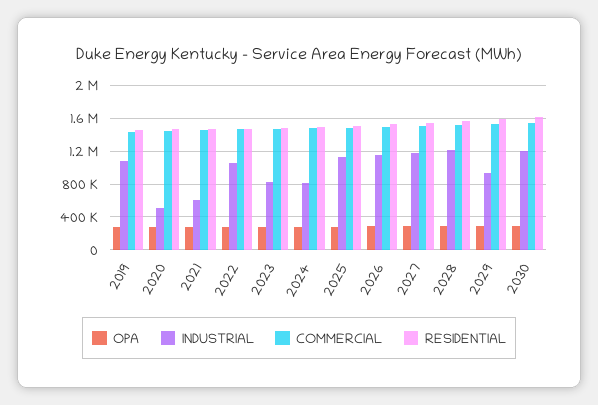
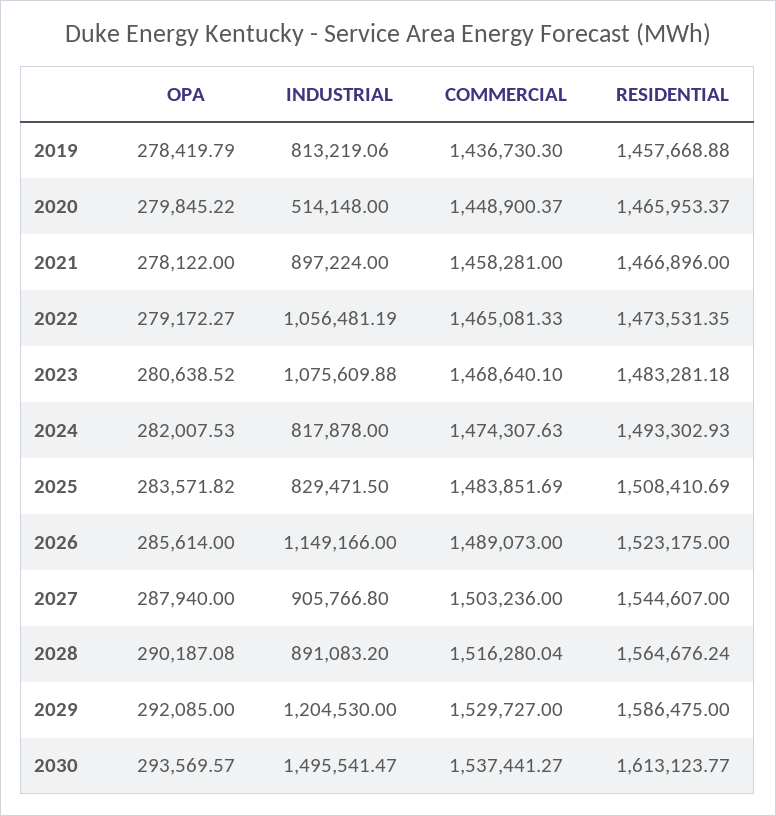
  {
    "OPA": {
      "2019": 278419.79,
      "2020": 279845.22,
      "2021": 278122,
      "2022": 279172.27,
      "2023": 280638.52,
      "2024": 282007.53,
      "2025": 283571.82,
      "2026": 285614,
      "2027": 287940,
      "2028": 290187.08,
      "2029": 292085,
      "2030": 293569.57
    },
    "INDUSTRIAL": {
-     "2019": 1100000,
+     "2019": 813219.06,
      "2020": 514148,
-     "2021": 600000,
+     "2021": 897224,
      "2022": 1056481.19,
-     "2023": 800000,
+     "2023": 1075609.88,
      "2024": 817878,
-     "2025": 1100000,
+     "2025": 829471.5,
      "2026": 1149166,
-     "2027": 1200000,
+     "2027": 905766.8,
-     "2028": 1200000,
+     "2028": 891083.2,
-     "2029": 900000,
+     "2029": 1204530,
-     "2030": 1200000
+     "2030": 1495541.47
    },
    "COMMERCIAL": {
      "2019": 1436730.3,
      "2020": 1448900.37,
      "2021": 1458281,
      "2022": 1465081.33,
      "2023": 1468640.1,
      "2024": 1474307.63,
      "2025": 1483851.69,
      "2026": 1489073,
      "2027": 1503236,
      "2028": 1516280.04,
      "2029": 1529727,
      "2030": 1537441.27
    },
    "RESIDENTIAL": {
      "2019": 1457668.88,
      "2020": 1465953.37,
      "2021": 1466896,
      "2022": 1473531.35,
      "2023": 1483281.18,
      "2024": 1493302.93,
      "2025": 1508410.69,
      "2026": 1523175,
      "2027": 1544607,
      "2028": 1564676.24,
      "2029": 1586475,
      "2030": 1613123.77
    }
  }

